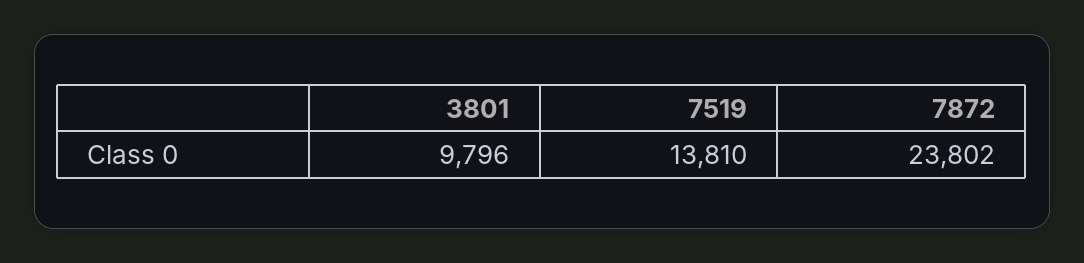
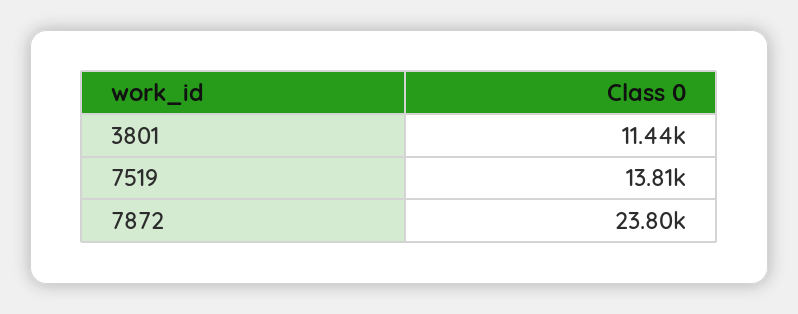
  {
-   "3801": 9796,
+   "3801": 11440,
    "7519": 13810,
    "7872": 23802
  }

